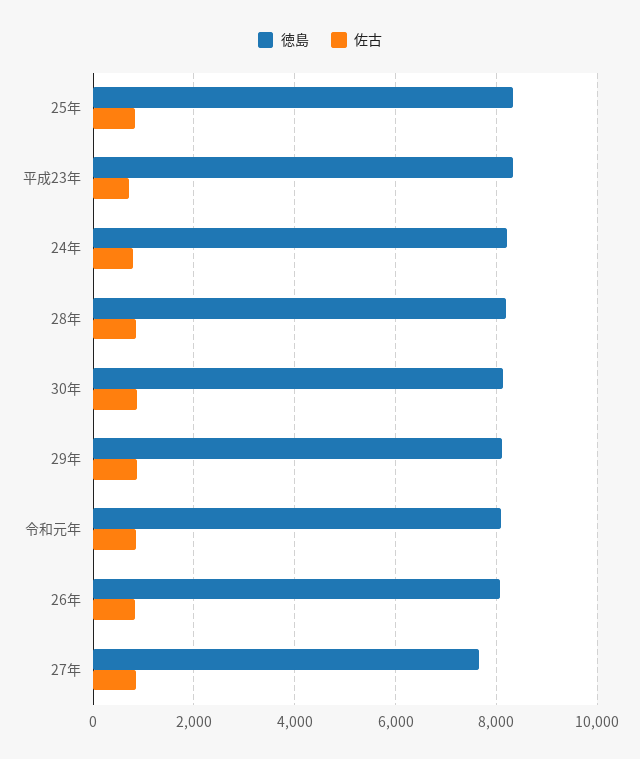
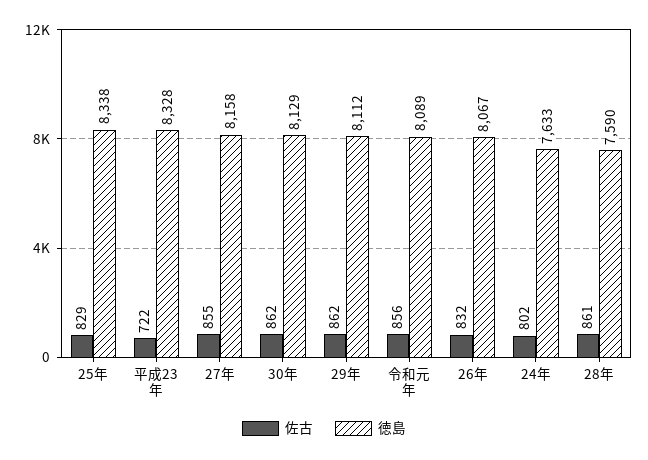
  {
    "徳島": {
      "25年": 8338,
      "平成23年": 8328,
-     "24年": 8200,
+     "24年": 7633,
-     "28年": 8200,
+     "28年": 7590,
      "30年": 8129,
      "29年": 8112,
      "令和元年": 8089,
      "26年": 8067,
-     "27年": 7600
+     "27年": 8158
    },
    "佐古": {
      "25年": 829,
      "平成23年": 722,
      "24年": 802,
      "28年": 861,
      "30年": 862,
      "29年": 862,
      "令和元年": 856,
      "26年": 832,
      "27年": 855
    }
  }

